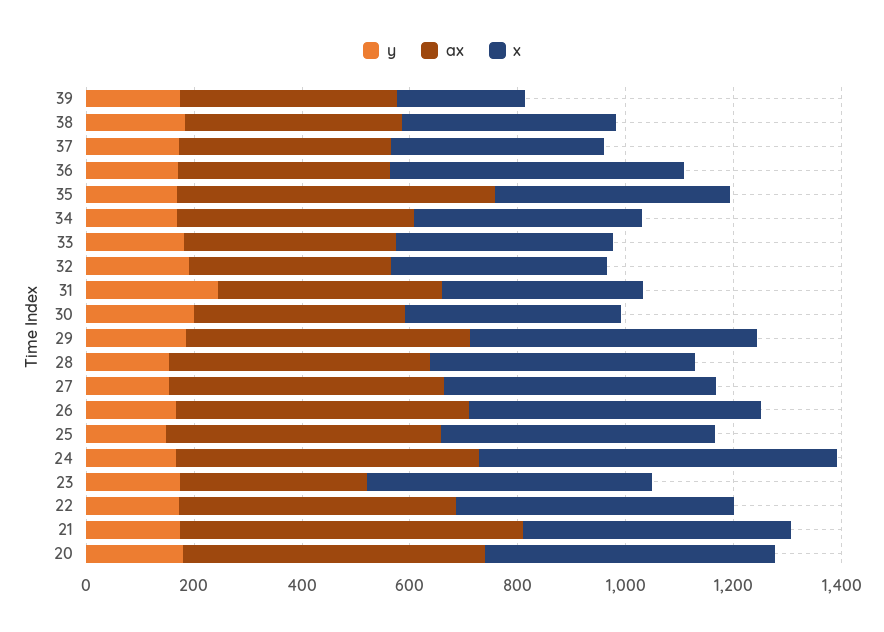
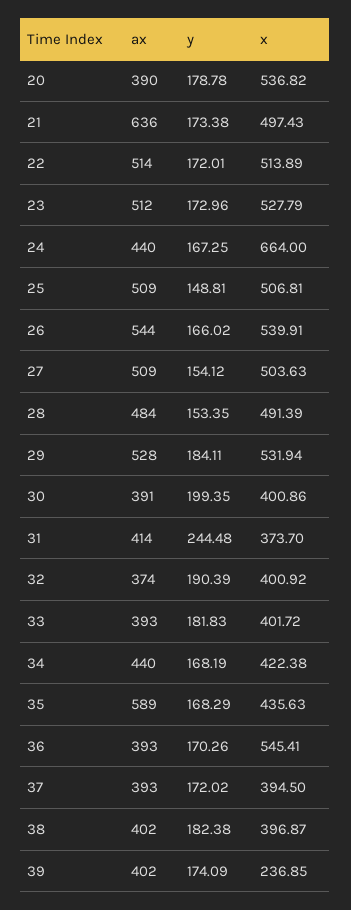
  {
    "y": {
      "39": 174.09,
      "38": 182.38,
      "37": 172.02,
      "36": 170.26,
      "35": 168.29,
      "34": 168.19,
      "33": 181.83,
      "32": 190.39,
      "31": 244.48,
      "30": 199.35,
      "29": 184.11,
      "28": 153.35,
      "27": 154.12,
      "26": 166.02,
      "25": 148.81,
      "24": 167.25,
      "23": 172.96,
      "22": 172.01,
      "21": 173.38,
      "20": 178.78
    },
    "ax": {
      "39": 402,
      "38": 402,
      "37": 393,
      "36": 393,
      "35": 589,
      "34": 440,
      "33": 393,
      "32": 374,
      "31": 414,
      "30": 391,
      "29": 528,
      "28": 484,
      "27": 509,
      "26": 544,
      "25": 509,
-     "24": 550,
+     "24": 440,
-     "23": 350,
+     "23": 512,
      "22": 514,
      "21": 636,
-     "20": 550
+     "20": 390
    },
    "x": {
      "39": 236.85,
      "38": 396.87,
      "37": 394.5,
      "36": 545.41,
      "35": 435.63,
      "34": 422.38,
      "33": 401.72,
      "32": 400.92,
      "31": 373.7,
      "30": 400.86,
      "29": 531.94,
      "28": 491.39,
      "27": 503.63,
      "26": 539.91,
      "25": 506.81,
      "24": 664,
      "23": 527.79,
      "22": 513.89,
      "21": 497.43,
      "20": 536.82
    }
  }

